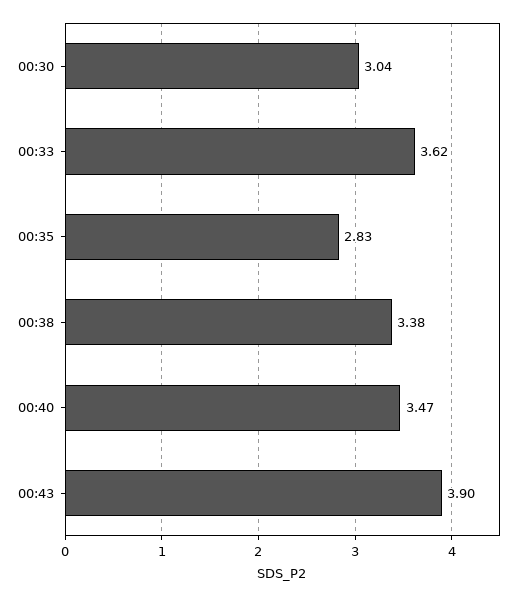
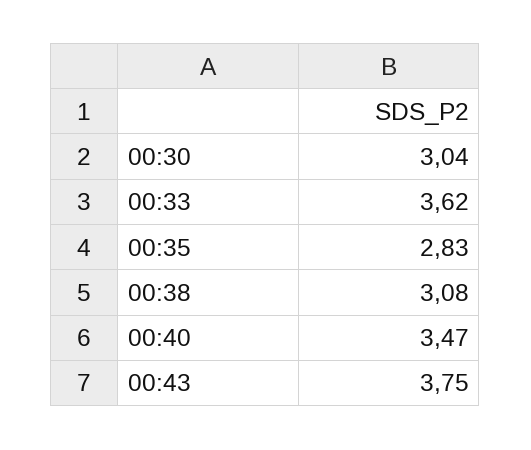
  {
    "00:30": 3.04,
    "00:33": 3.62,
    "00:35": 2.83,
-   "00:38": 3.38,
+   "00:38": 3.08,
    "00:40": 3.47,
-   "00:43": 3.9
+   "00:43": 3.75
  }

